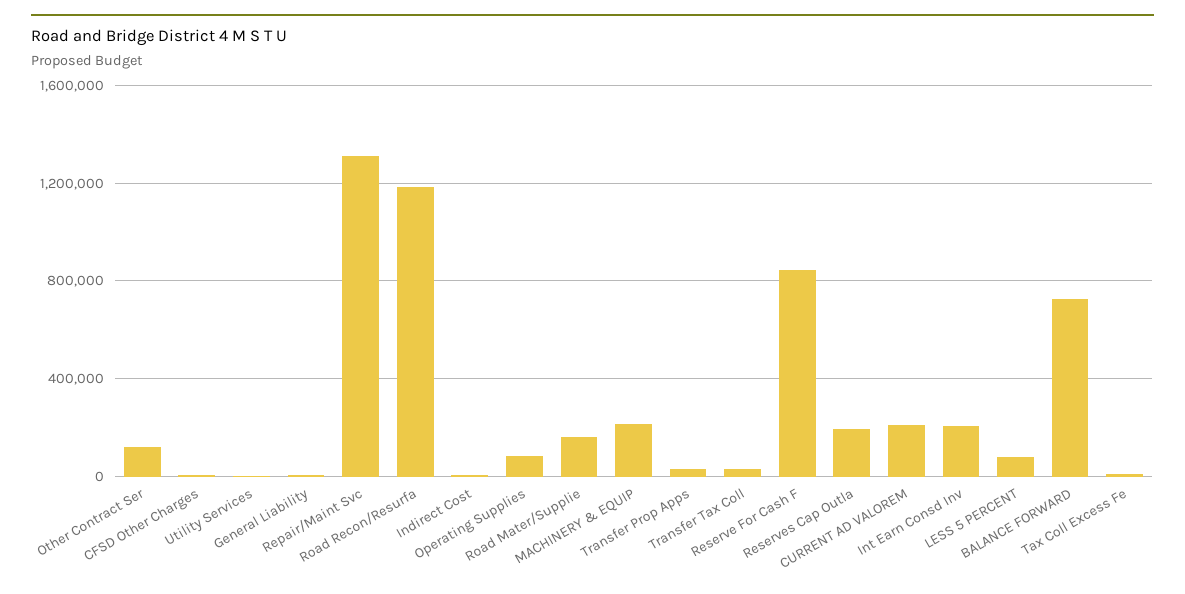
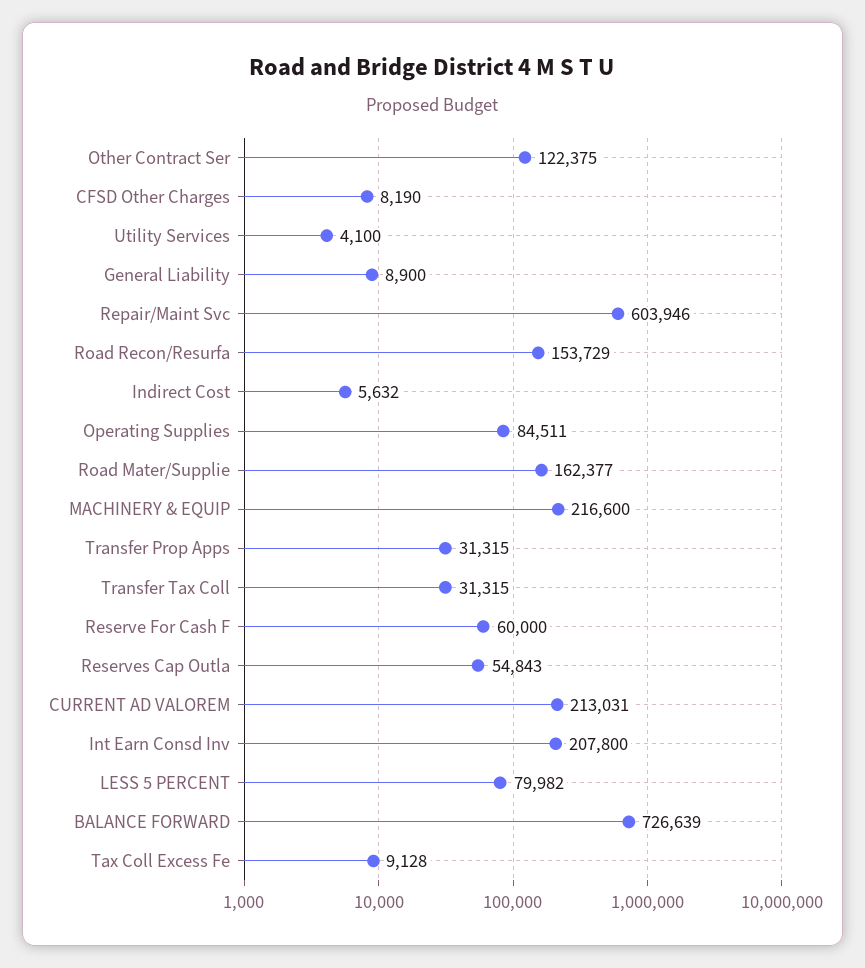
  {
    "Other Contract Ser": 122375,
    "CFSD Other Charges": 8190,
    "Utility Services": 4100,
    "General Liability": 8900,
-   "Repair/Maint Svc": 1300000,
+   "Repair/Maint Svc": 603946,
-   "Road Recon/Resurfa": 1200000,
+   "Road Recon/Resurfa": 153729,
    "Indirect Cost": 5632,
    "Operating Supplies": 84511,
    "Road Mater/Supplie": 162377,
    "MACHINERY & EQUIP": 216600,
    "Transfer Prop Apps": 31315,
    "Transfer Tax Coll": 31315,
-   "Reserve For Cash F": 850000,
+   "Reserve For Cash F": 60000,
-   "Reserves Cap Outla": 200000,
+   "Reserves Cap Outla": 54843,
    "CURRENT AD VALOREM": 213031,
    "Int Earn Consd Inv": 207800,
    "LESS 5 PERCENT": 79982,
    "BALANCE FORWARD": 726639,
    "Tax Coll Excess Fe": 9128
  }

